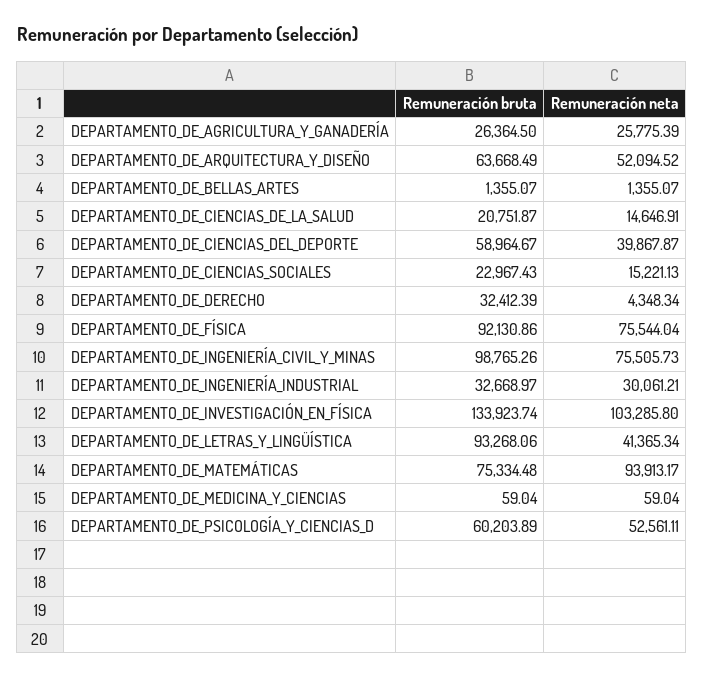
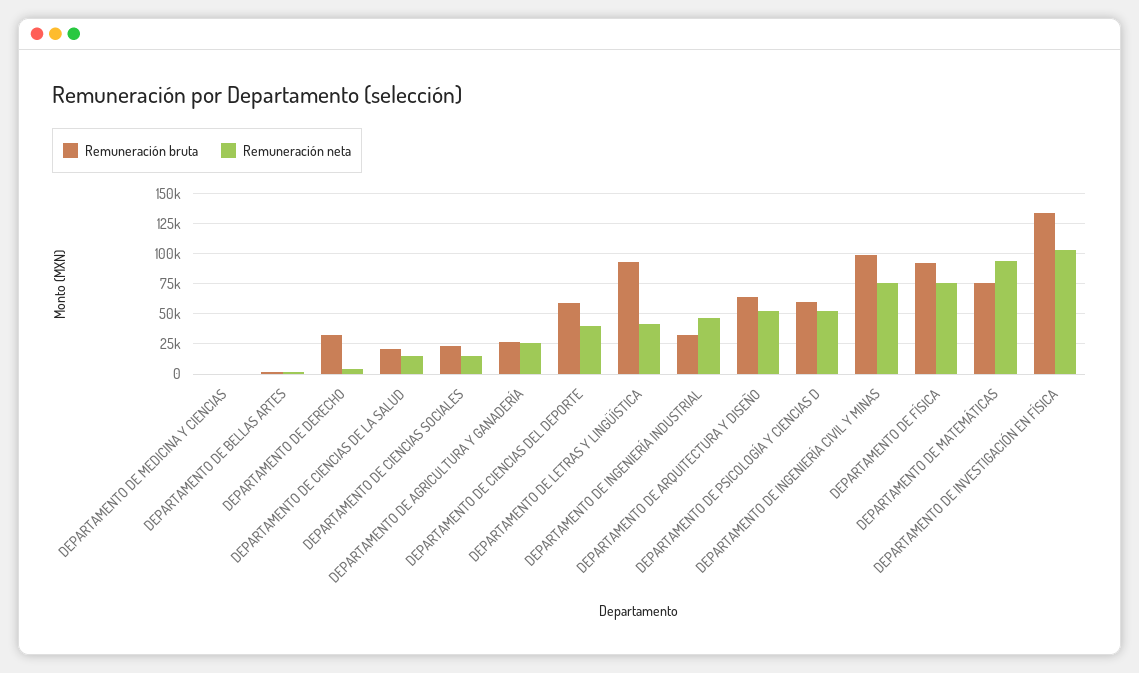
  {
    "Remuneración bruta": {
      "DEPARTAMENTO_DE_AGRICULTURA_Y_GANADERÍA": 26364.5,
      "DEPARTAMENTO_DE_ARQUITECTURA_Y_DISEÑO": 63668.49,
      "DEPARTAMENTO_DE_BELLAS_ARTES": 1355.07,
      "DEPARTAMENTO_DE_CIENCIAS_DE_LA_SALUD": 20751.87,
      "DEPARTAMENTO_DE_CIENCIAS_DEL_DEPORTE": 58964.67,
      "DEPARTAMENTO_DE_CIENCIAS_SOCIALES": 22967.43,
      "DEPARTAMENTO_DE_DERECHO": 32412.39,
      "DEPARTAMENTO_DE_FÍSICA": 92130.86,
      "DEPARTAMENTO_DE_INGENIERÍA_CIVIL_Y_MINAS": 98765.26,
      "DEPARTAMENTO_DE_INGENIERÍA_INDUSTRIAL": 32668.97,
      "DEPARTAMENTO_DE_INVESTIGACIÓN_EN_FÍSICA": 133923.74,
      "DEPARTAMENTO_DE_LETRAS_Y_LINGÜÍSTICA": 93268.06,
      "DEPARTAMENTO_DE_MATEMÁTICAS": 75334.48,
      "DEPARTAMENTO_DE_MEDICINA_Y_CIENCIAS": 59.04,
      "DEPARTAMENTO_DE_PSICOLOGÍA_Y_CIENCIAS_D": 60203.89
    },
    "Remuneración neta": {
      "DEPARTAMENTO_DE_AGRICULTURA_Y_GANADERÍA": 25775.39,
      "DEPARTAMENTO_DE_ARQUITECTURA_Y_DISEÑO": 52094.52,
      "DEPARTAMENTO_DE_BELLAS_ARTES": 1355.07,
      "DEPARTAMENTO_DE_CIENCIAS_DE_LA_SALUD": 14646.91,
      "DEPARTAMENTO_DE_CIENCIAS_DEL_DEPORTE": 39867.87,
      "DEPARTAMENTO_DE_CIENCIAS_SOCIALES": 15221.13,
      "DEPARTAMENTO_DE_DERECHO": 4348.34,
      "DEPARTAMENTO_DE_FÍSICA": 75544.04,
      "DEPARTAMENTO_DE_INGENIERÍA_CIVIL_Y_MINAS": 75505.73,
-     "DEPARTAMENTO_DE_INGENIERÍA_INDUSTRIAL": 30061.21,
+     "DEPARTAMENTO_DE_INGENIERÍA_INDUSTRIAL": 45000,
      "DEPARTAMENTO_DE_INVESTIGACIÓN_EN_FÍSICA": 103285.8,
      "DEPARTAMENTO_DE_LETRAS_Y_LINGÜÍSTICA": 41365.34,
      "DEPARTAMENTO_DE_MATEMÁTICAS": 93913.17,
      "DEPARTAMENTO_DE_MEDICINA_Y_CIENCIAS": 59.04,
      "DEPARTAMENTO_DE_PSICOLOGÍA_Y_CIENCIAS_D": 52561.11
    }
  }

